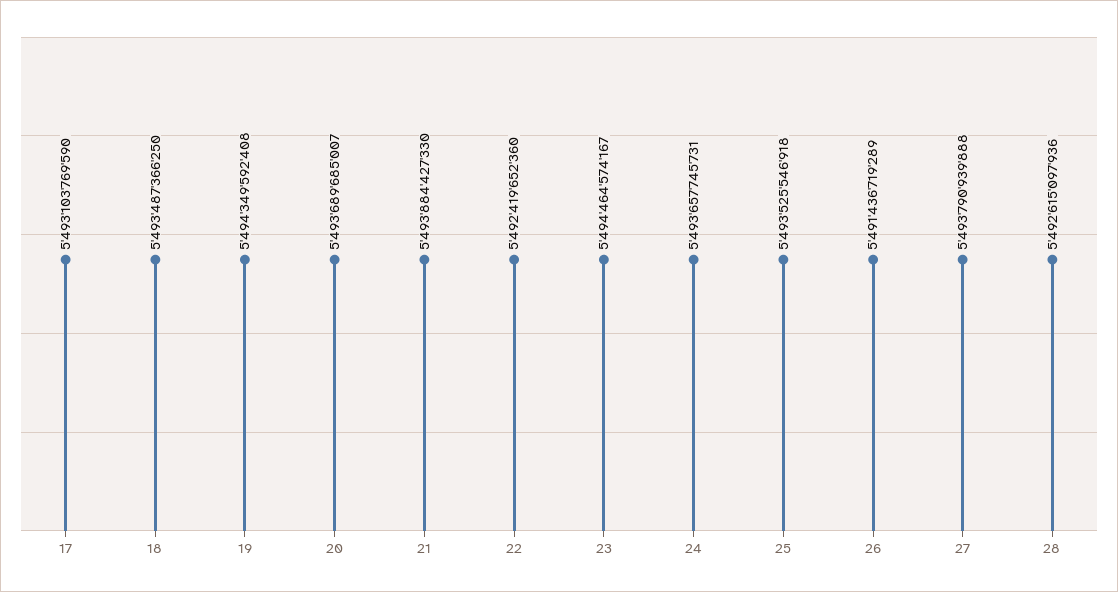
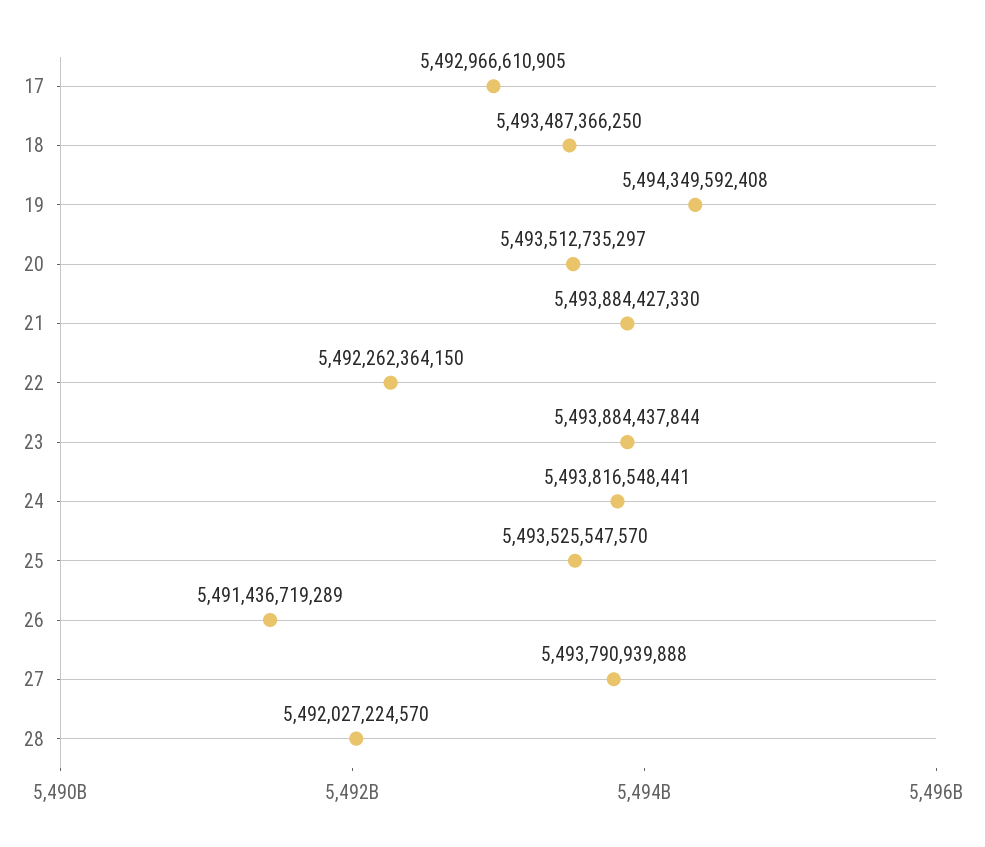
  {
-   "17": 5493103769590,
+   "17": 5492966610905,
    "18": 5493487366250,
    "19": 5494349592408,
-   "20": 5493689685007,
+   "20": 5493512735297,
    "21": 5493884427330,
-   "22": 5492419652360,
+   "22": 5492262364150,
-   "23": 5494464574167,
+   "23": 5493884437844,
-   "24": 5493657745731,
+   "24": 5493816548441,
-   "25": 5493525546918,
+   "25": 5493525547570,
    "26": 5491436719289,
    "27": 5493790939888,
-   "28": 5492615097936
+   "28": 5492027224570
  }

